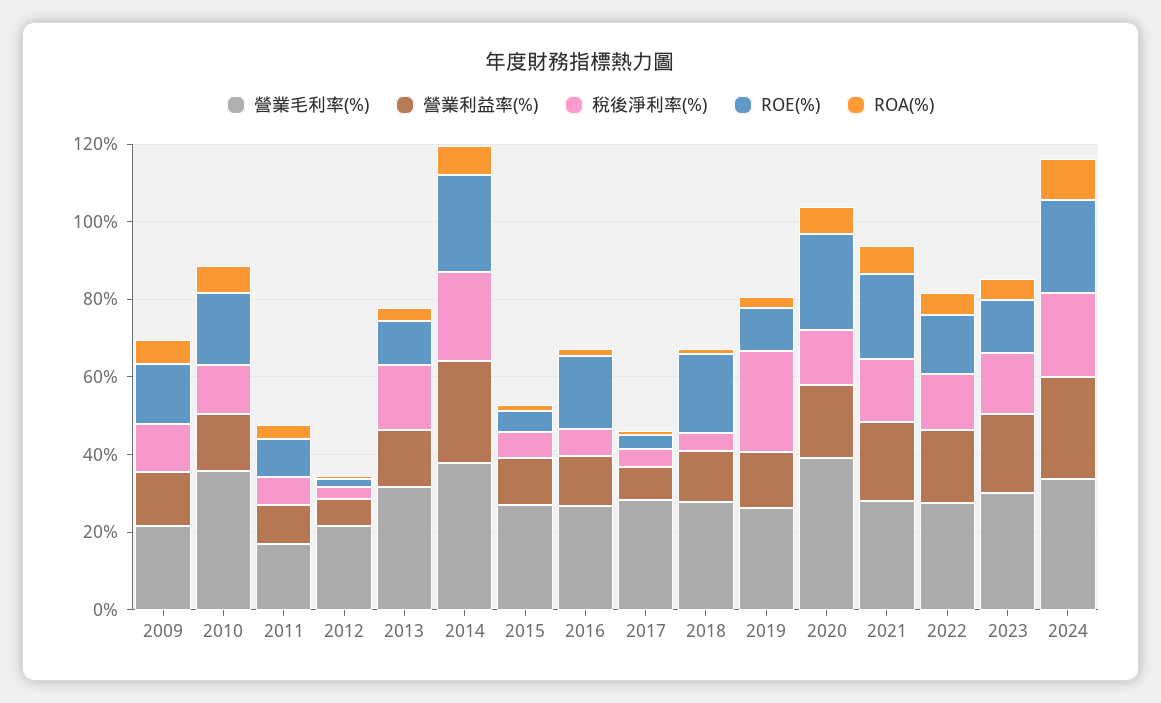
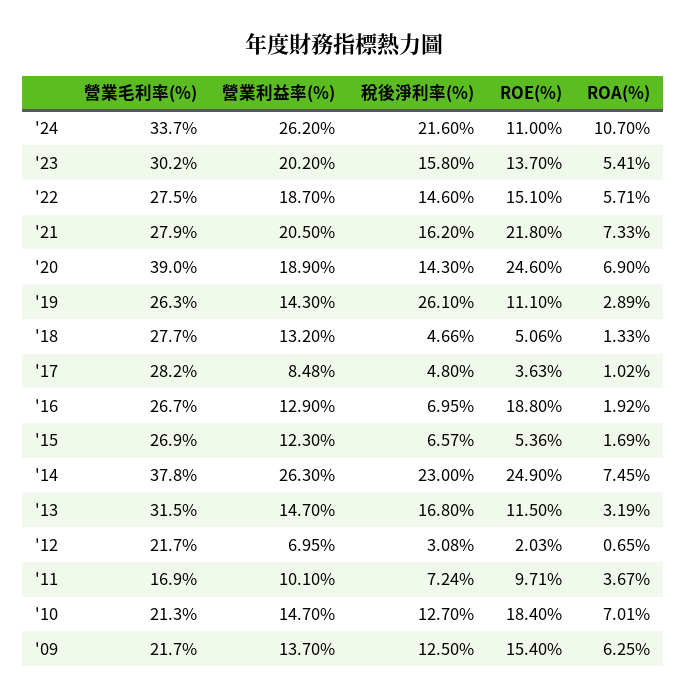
  {
    "營業毛利率(%)": {
      "2009": 21.7,
-     "2010": 35,
+     "2010": 21.3,
      "2011": 16.9,
      "2012": 21.7,
      "2013": 31.5,
      "2014": 37.8,
      "2015": 26.9,
      "2016": 26.7,
      "2017": 28.2,
      "2018": 27.7,
      "2019": 26.3,
      "2020": 39,
      "2021": 27.9,
      "2022": 27.5,
      "2023": 30.2,
      "2024": 33.7
    },
    "營業利益率(%)": {
      "2009": 13.7,
      "2010": 14.7,
      "2011": 10.1,
      "2012": 6.95,
      "2013": 14.7,
      "2014": 26.3,
      "2015": 12.3,
      "2016": 12.9,
      "2017": 8.48,
      "2018": 13.2,
      "2019": 14.3,
      "2020": 18.9,
      "2021": 20.5,
      "2022": 18.7,
      "2023": 20.2,
      "2024": 26.2
    },
    "稅後淨利率(%)": {
      "2009": 12.5,
      "2010": 12.7,
      "2011": 7.24,
      "2012": 3.08,
      "2013": 16.8,
      "2014": 23,
      "2015": 6.57,
      "2016": 6.95,
      "2017": 4.8,
      "2018": 4.66,
      "2019": 26.1,
      "2020": 14.3,
      "2021": 16.2,
      "2022": 14.6,
      "2023": 15.8,
      "2024": 21.6
    },
    "ROE(%)": {
      "2009": 15.4,
      "2010": 18.4,
      "2011": 9.71,
      "2012": 2.03,
      "2013": 11.5,
      "2014": 24.9,
      "2015": 5.36,
      "2016": 18.8,
      "2017": 3.63,
-     "2018": 20,
+     "2018": 5.06,
      "2019": 11.1,
      "2020": 24.6,
      "2021": 21.8,
      "2022": 15.1,
      "2023": 13.7,
-     "2024": 25
+     "2024": 11
    },
    "ROA(%)": {
      "2009": 6.25,
      "2010": 7.01,
      "2011": 3.67,
      "2012": 0.65,
      "2013": 3.19,
      "2014": 7.45,
      "2015": 1.69,
      "2016": 1.92,
      "2017": 1.02,
      "2018": 1.33,
      "2019": 2.89,
      "2020": 6.9,
      "2021": 7.33,
      "2022": 5.71,
      "2023": 5.41,
      "2024": 10.7
    }
  }

